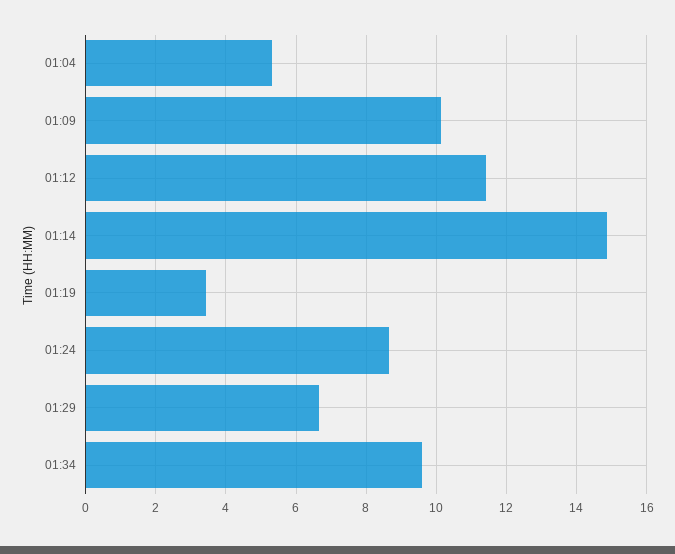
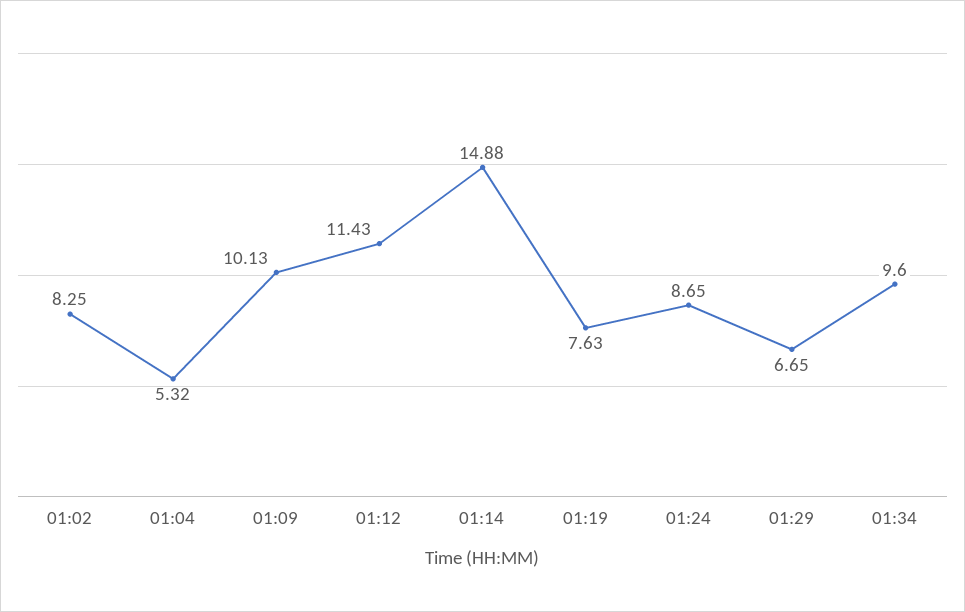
  {
    "01:04": 5.32,
    "01:09": 10.13,
    "01:12": 11.43,
    "01:14": 14.88,
-   "01:19": 3.4,
+   "01:19": 7.63,
    "01:24": 8.65,
    "01:29": 6.65,
-   "01:34": 9.6
+   "01:34": 9.6,
+   "01:02": 8.25
  }

